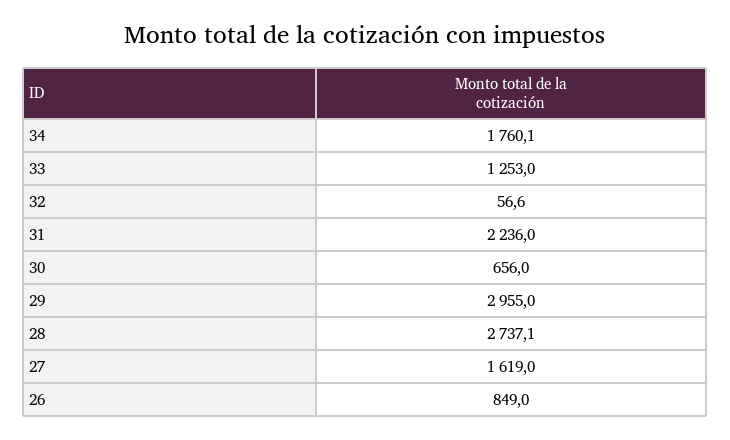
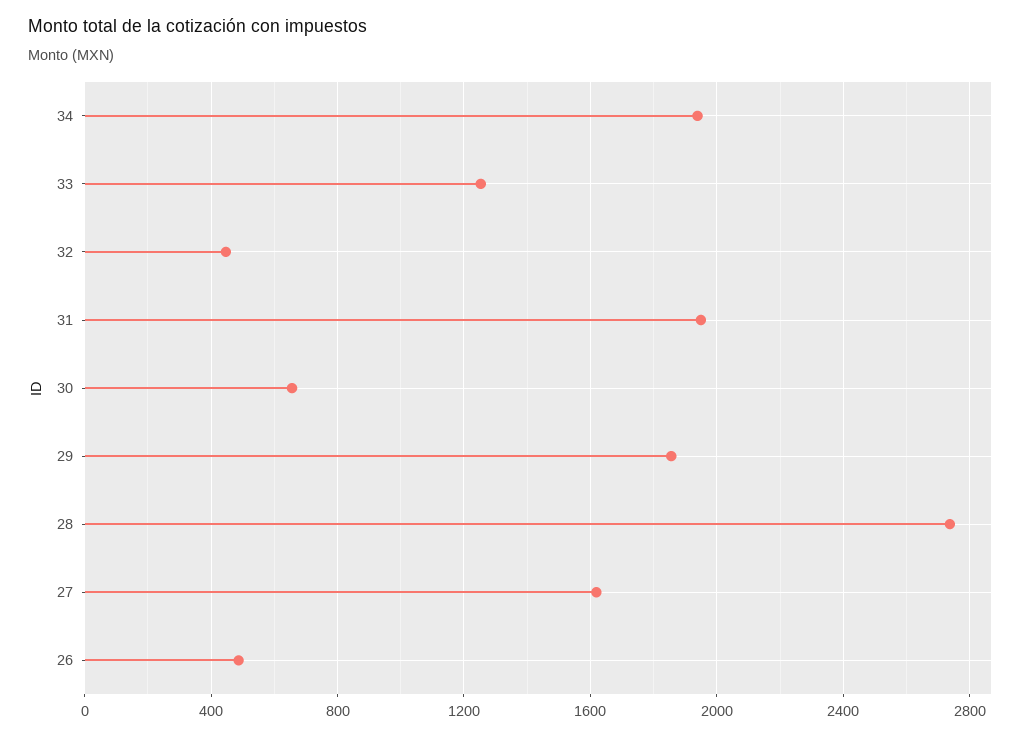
  {
-   "34": 1760.1,
+   "34": 1950,
    "33": 1253,
-   "32": 56.6,
+   "32": 450,
-   "31": 2236,
+   "31": 1950,
    "30": 656,
-   "29": 2955,
+   "29": 1850,
    "28": 2737.1,
    "27": 1619,
-   "26": 849
+   "26": 500
  }

